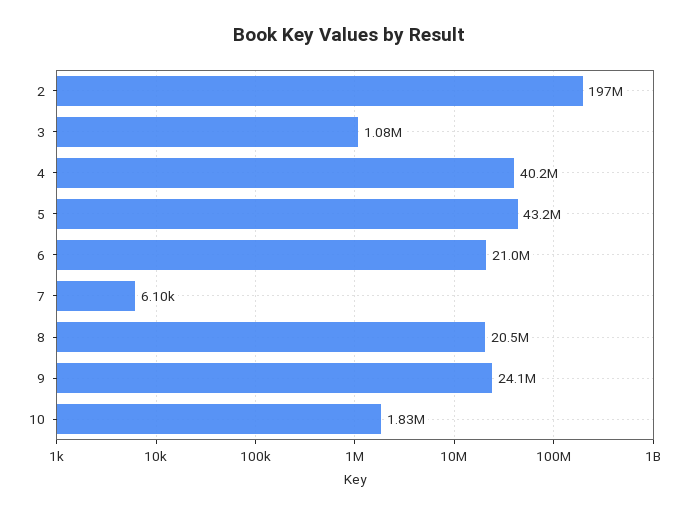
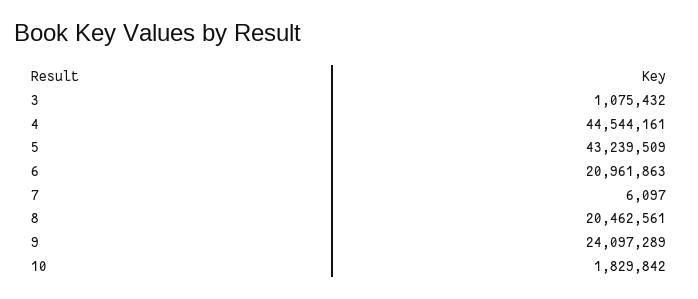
  {
-   "2": 197000000,
    "3": 1075432,
-   "4": 40200000,
+   "4": 44544161,
    "5": 43239509,
    "6": 20961863,
    "7": 6097,
    "8": 20462561,
    "9": 24097289,
    "10": 1829842
  }

